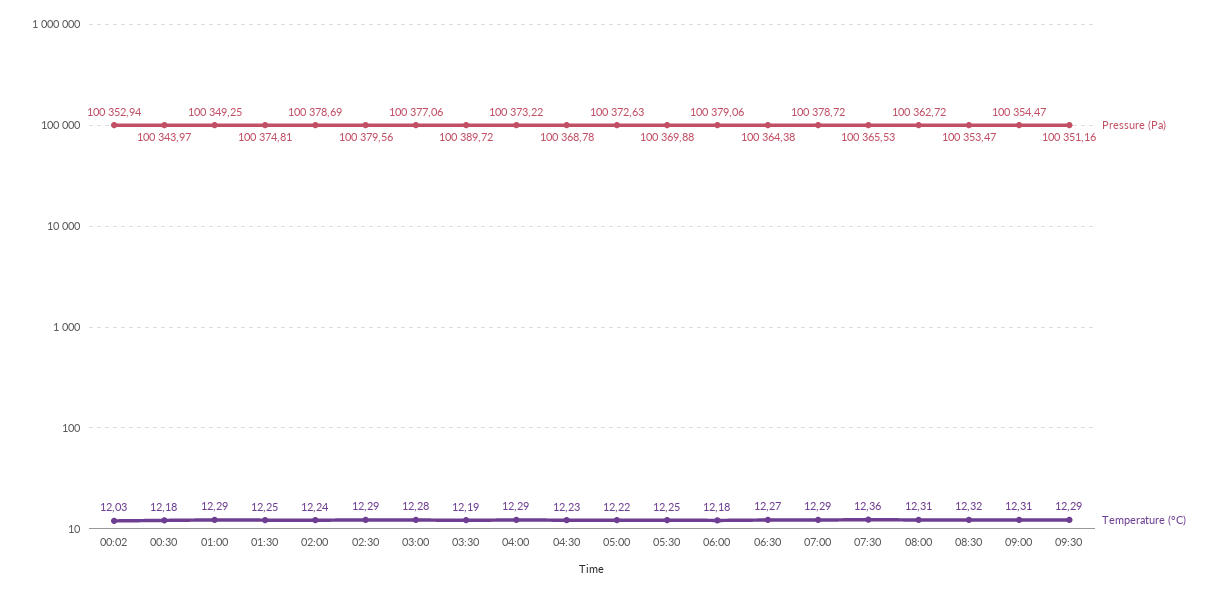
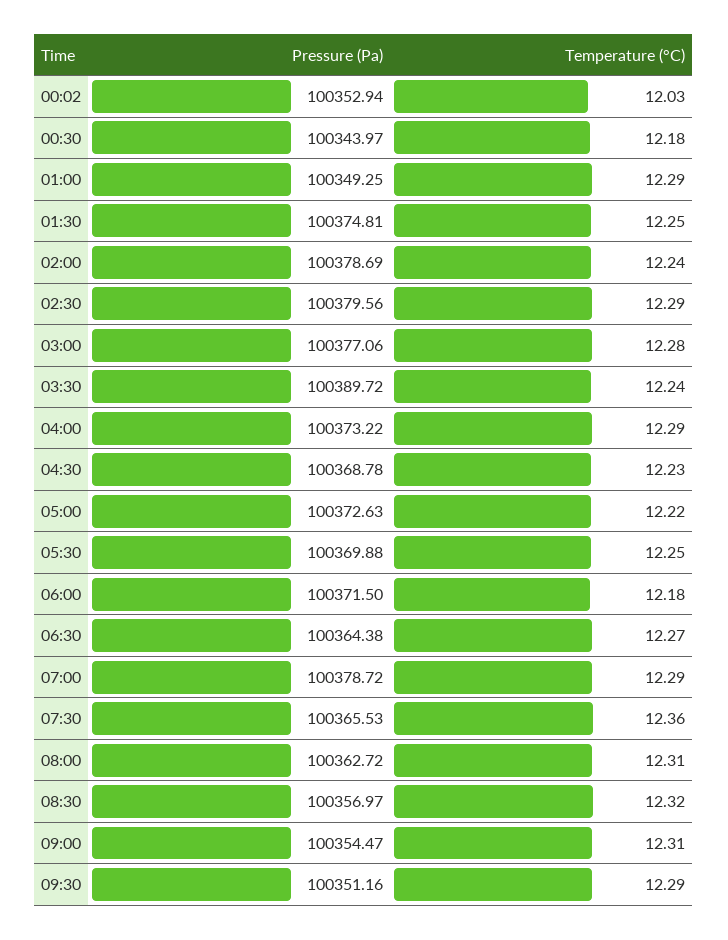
  {
    "Pressure (Pa)": {
      "00:02": 100352.94,
      "00:30": 100343.97,
      "01:00": 100349.25,
      "01:30": 100374.81,
      "02:00": 100378.69,
      "02:30": 100379.56,
      "03:00": 100377.06,
      "03:30": 100389.72,
      "04:00": 100373.22,
      "04:30": 100368.78,
      "05:00": 100372.63,
      "05:30": 100369.88,
-     "06:00": 100379.06,
+     "06:00": 100371.5,
      "06:30": 100364.38,
      "07:00": 100378.72,
      "07:30": 100365.53,
      "08:00": 100362.72,
-     "08:30": 100353.47,
+     "08:30": 100356.97,
      "09:00": 100354.47,
      "09:30": 100351.16
    },
    "Temperature (°C)": {
      "00:02": 12.03,
      "00:30": 12.18,
      "01:00": 12.29,
      "01:30": 12.25,
      "02:00": 12.24,
      "02:30": 12.29,
      "03:00": 12.28,
-     "03:30": 12.19,
+     "03:30": 12.24,
      "04:00": 12.29,
      "04:30": 12.23,
      "05:00": 12.22,
      "05:30": 12.25,
      "06:00": 12.18,
      "06:30": 12.27,
      "07:00": 12.29,
      "07:30": 12.36,
      "08:00": 12.31,
      "08:30": 12.32,
      "09:00": 12.31,
      "09:30": 12.29
    }
  }

